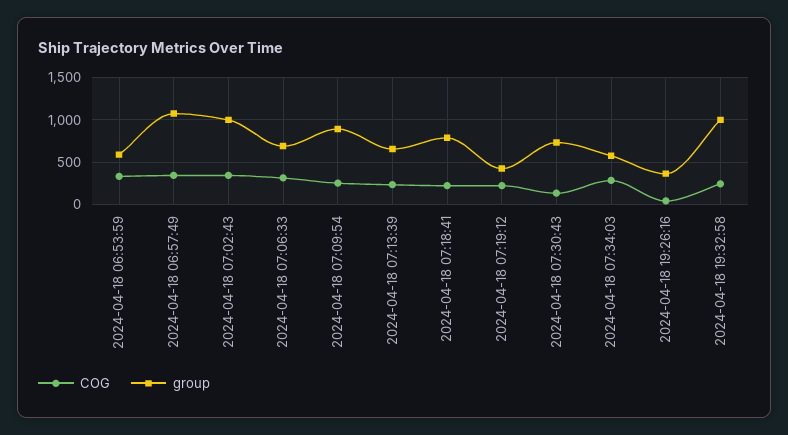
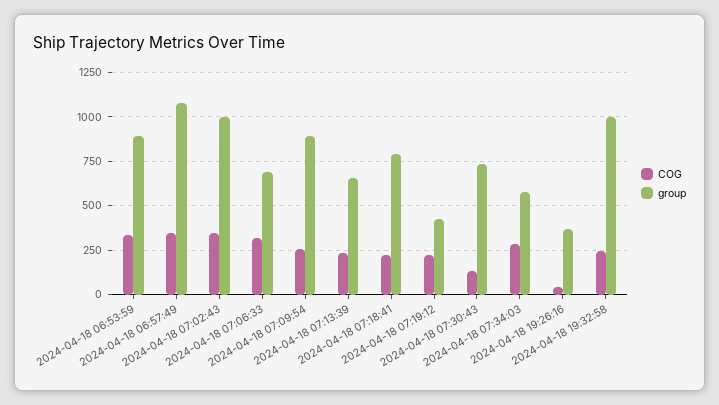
  {
    "COG": {
      "2024-04-18 06:53:59": 350,
      "2024-04-18 06:57:49": 350,
      "2024-04-18 07:02:43": 350,
      "2024-04-18 07:06:33": 300,
      "2024-04-18 07:09:54": 250,
      "2024-04-18 07:13:39": 250,
      "2024-04-18 07:18:41": 250,
      "2024-04-18 07:19:12": 250,
      "2024-04-18 07:30:43": 150,
      "2024-04-18 07:34:03": 300,
      "2024-04-18 19:26:16": 50,
      "2024-04-18 19:32:58": 250
    },
    "group": {
-     "2024-04-18 06:53:59": 600,
+     "2024-04-18 06:53:59": 900,
      "2024-04-18 06:57:49": 1100,
      "2024-04-18 07:02:43": 1000,
      "2024-04-18 07:06:33": 700,
      "2024-04-18 07:09:54": 900,
      "2024-04-18 07:13:39": 650,
      "2024-04-18 07:18:41": 800,
      "2024-04-18 07:19:12": 450,
      "2024-04-18 07:30:43": 750,
      "2024-04-18 07:34:03": 600,
      "2024-04-18 19:26:16": 350,
      "2024-04-18 19:32:58": 1000
    }
  }

